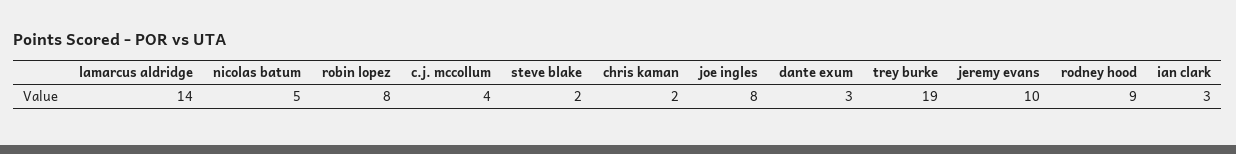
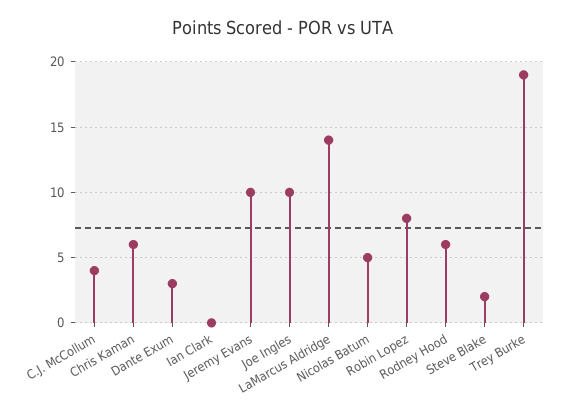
  {
    "lamarcus aldridge": 14,
    "nicolas batum": 5,
    "robin lopez": 8,
    "c.j. mccollum": 4,
    "steve blake": 2,
-   "chris kaman": 2,
+   "chris kaman": 6,
-   "joe ingles": 8,
+   "joe ingles": 10,
    "dante exum": 3,
    "trey burke": 19,
    "jeremy evans": 10,
-   "rodney hood": 9,
+   "rodney hood": 6,
-   "ian clark": 3
+   "ian clark": 0
  }

